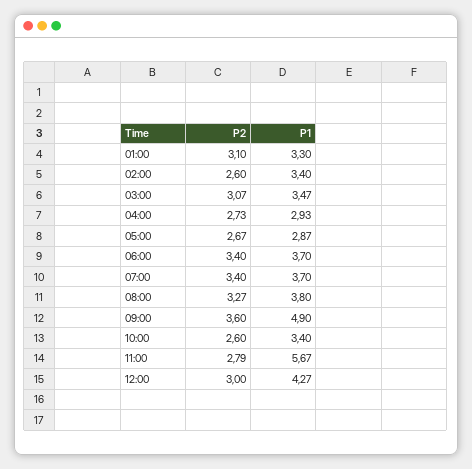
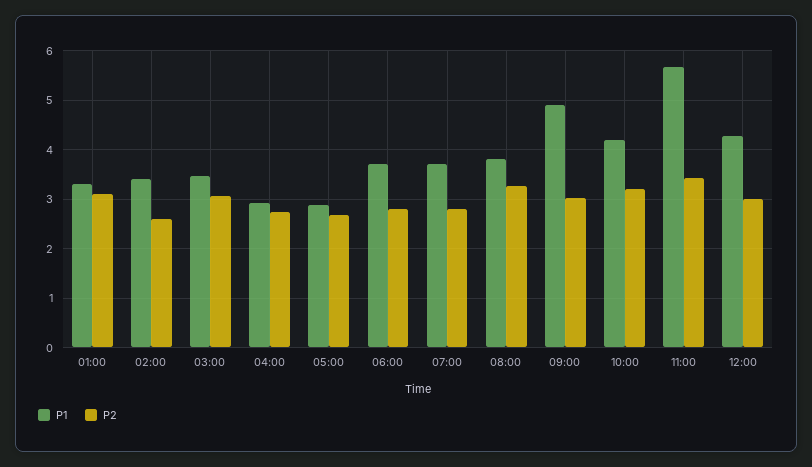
  {
    "P2": {
      "01:00": 3.1,
      "02:00": 2.6,
      "03:00": 3.07,
      "04:00": 2.73,
      "05:00": 2.67,
-     "06:00": 3.4,
+     "06:00": 2.8,
-     "07:00": 3.4,
+     "07:00": 2.8,
      "08:00": 3.27,
-     "09:00": 3.6,
+     "09:00": 3,
-     "10:00": 2.6,
+     "10:00": 3.2,
-     "11:00": 2.79,
+     "11:00": 3.4,
      "12:00": 3
    },
    "P1": {
      "01:00": 3.3,
      "02:00": 3.4,
      "03:00": 3.47,
      "04:00": 2.93,
      "05:00": 2.87,
      "06:00": 3.7,
      "07:00": 3.7,
      "08:00": 3.8,
      "09:00": 4.9,
-     "10:00": 3.4,
+     "10:00": 4.2,
      "11:00": 5.67,
      "12:00": 4.27
    }
  }

